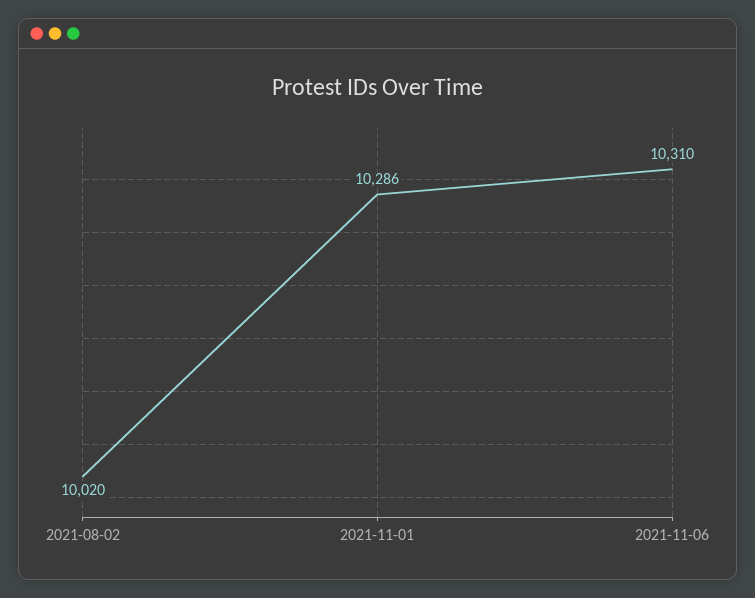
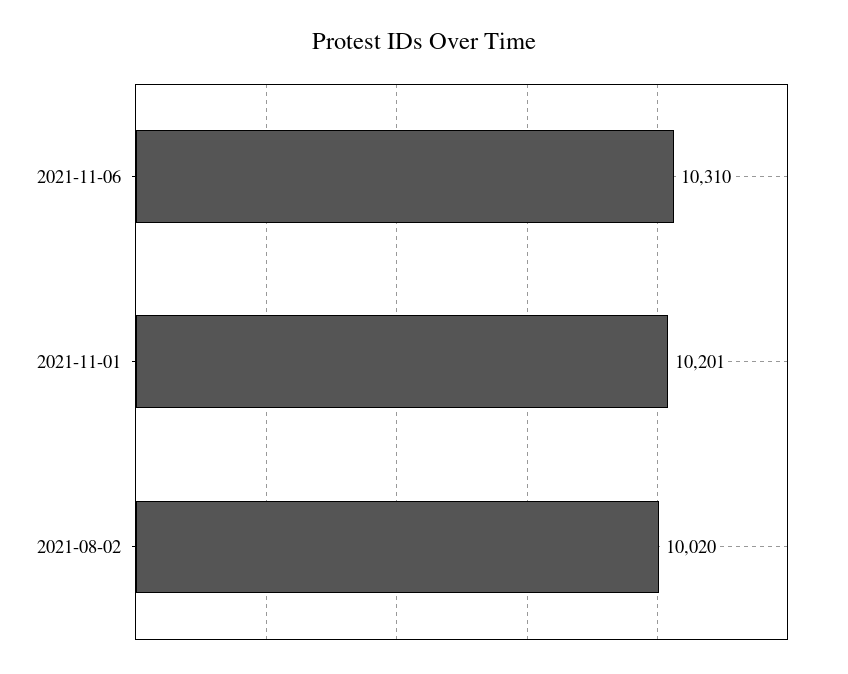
  {
    "2021-08-02": 10020,
-   "2021-11-01": 10286,
+   "2021-11-01": 10201,
    "2021-11-06": 10310
  }

